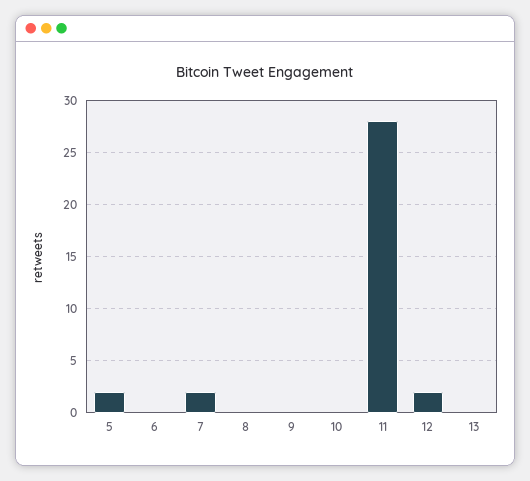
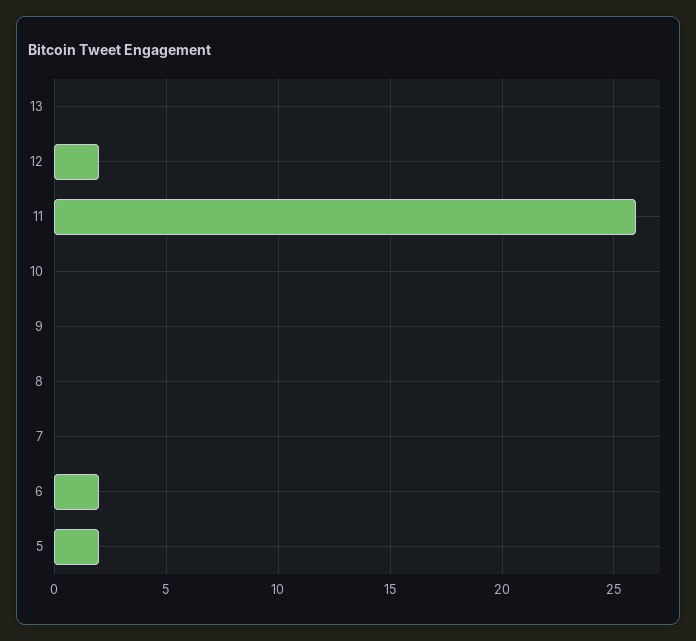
  {
    "5": 2,
-   "6": 0,
+   "6": 2,
-   "7": 2,
+   "7": 0,
    "8": 0,
    "9": 0,
    "10": 0,
-   "11": 28,
+   "11": 26,
    "12": 2,
    "13": 0
  }

